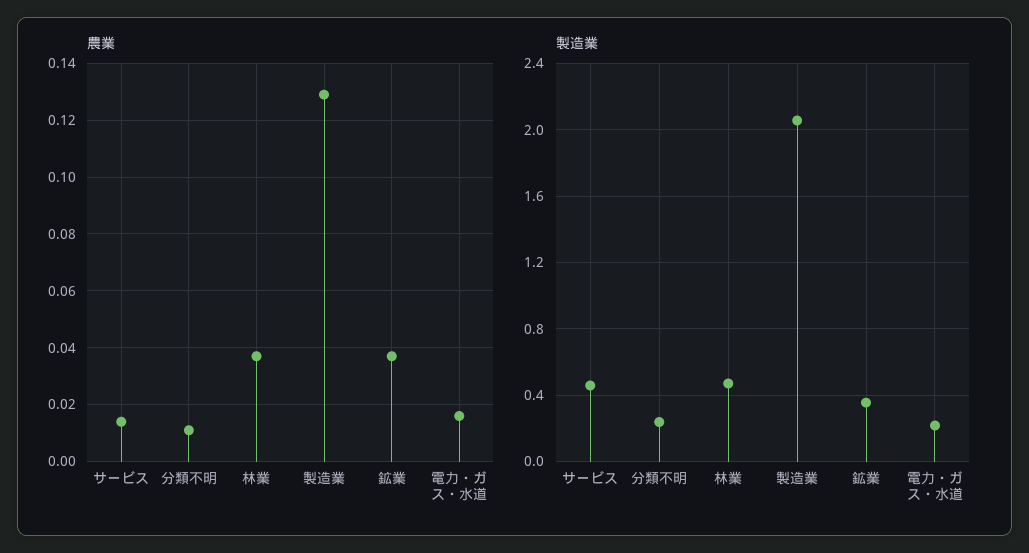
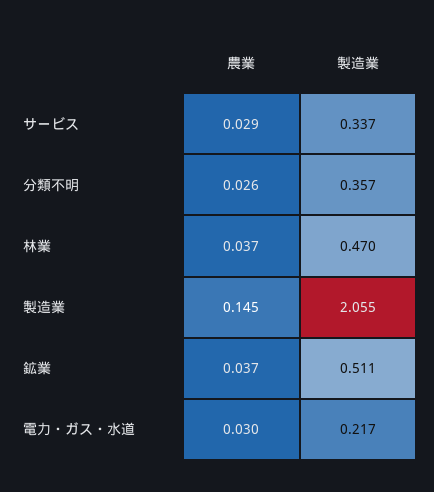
  {
    "農業": {
-     "サービス": 0.015,
+     "サービス": 0.029,
-     "分類不明": 0.01,
+     "分類不明": 0.026,
      "林業": 0.037,
-     "製造業": 0.13,
+     "製造業": 0.145,
      "鉱業": 0.037,
-     "電力・ガス・水道": 0.015
+     "電力・ガス・水道": 0.03
    },
    "製造業": {
-     "サービス": 0.45,
+     "サービス": 0.337,
-     "分類不明": 0.25,
+     "分類不明": 0.357,
      "林業": 0.47,
      "製造業": 2.055,
-     "鉱業": 0.35,
+     "鉱業": 0.511,
      "電力・ガス・水道": 0.217
    }
  }

